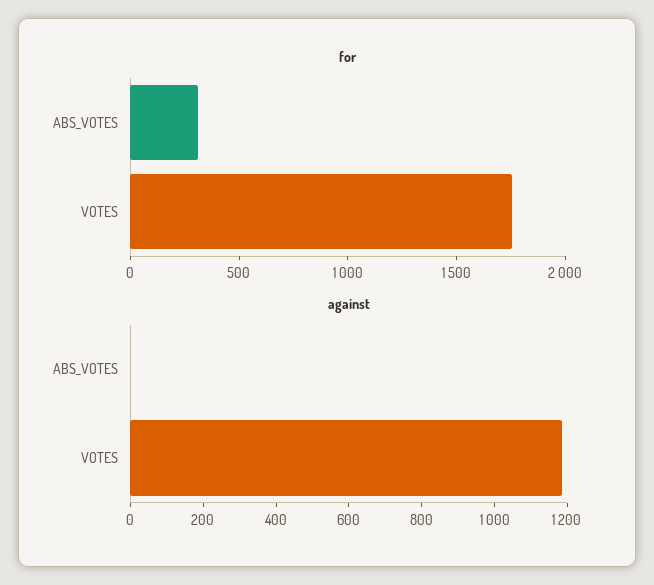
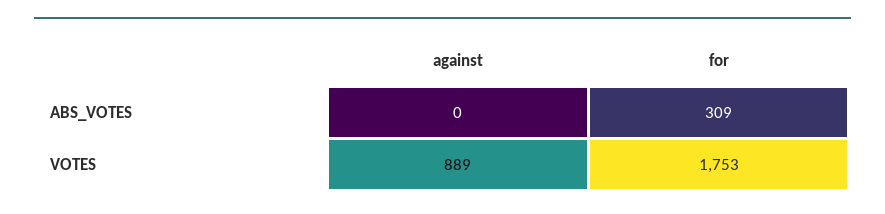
  {
    "for": {
      "ABS_VOTES": 309,
      "VOTES": 1753
    },
    "against": {
      "ABS_VOTES": 0,
-     "VOTES": 1200
+     "VOTES": 889
    }
  }

